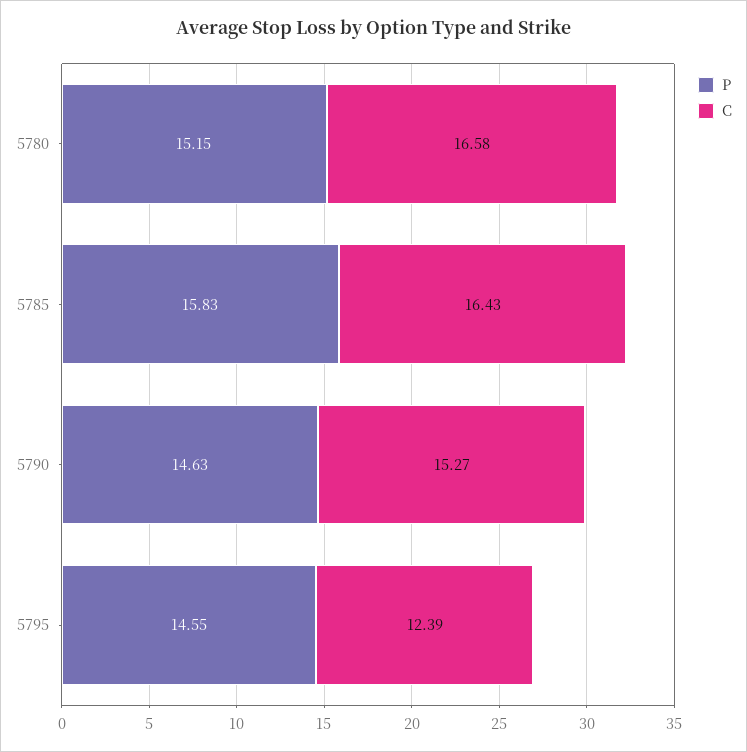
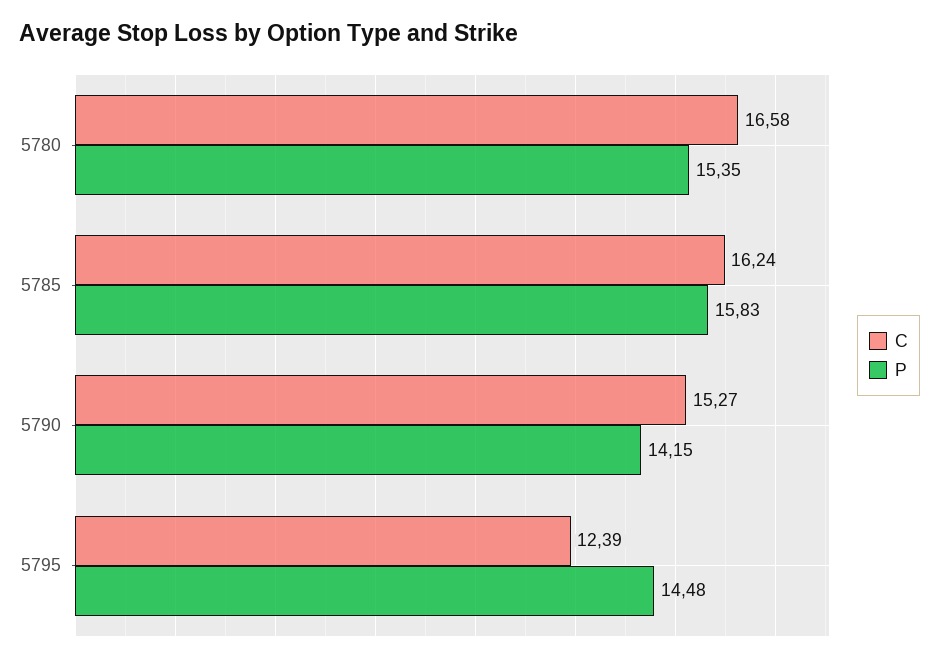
  {
    "P": {
-     "5780": 15.15,
+     "5780": 15.35,
      "5785": 15.83,
-     "5790": 14.63,
+     "5790": 14.15,
-     "5795": 14.55
+     "5795": 14.48
    },
    "C": {
      "5780": 16.58,
-     "5785": 16.43,
+     "5785": 16.24,
      "5790": 15.27,
      "5795": 12.39
    }
  }

